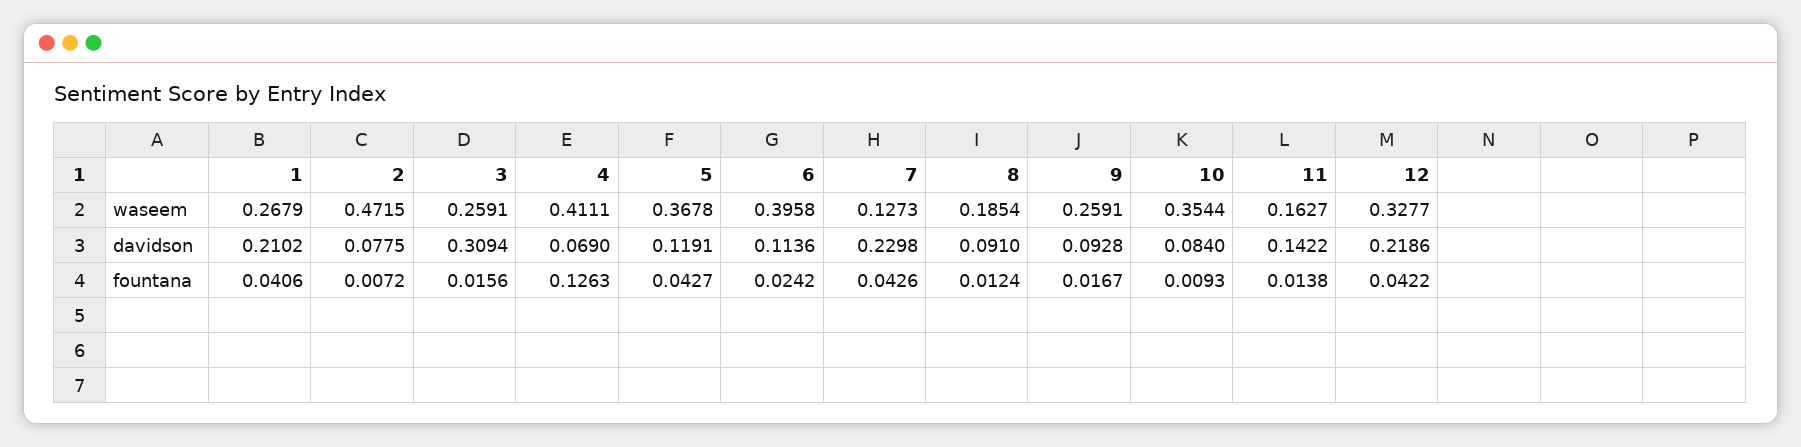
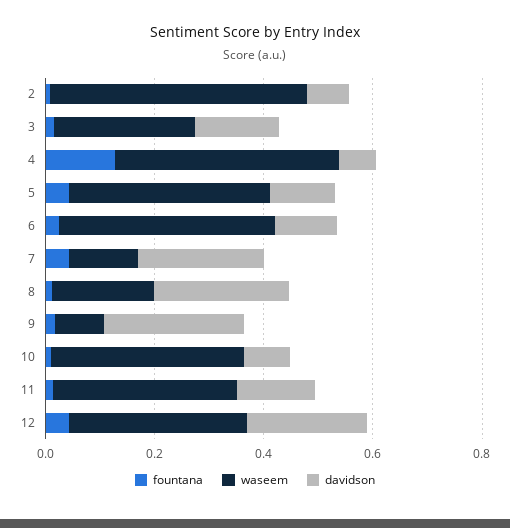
  {
    "waseem": {
-     "1": 0.2679,
      "2": 0.4715,
      "3": 0.2591,
      "4": 0.4111,
      "5": 0.3678,
      "6": 0.3958,
      "7": 0.1273,
      "8": 0.1854,
-     "9": 0.2591,
+     "9": 0.1,
      "10": 0.3544,
-     "11": 0.1627,
+     "11": 0.35,
      "12": 0.3277
    },
    "davidson": {
-     "1": 0.2102,
      "2": 0.0775,
-     "3": 0.3094,
+     "3": 0.15,
      "4": 0.069,
      "5": 0.1191,
      "6": 0.1136,
      "7": 0.2298,
-     "8": 0.091,
+     "8": 0.25,
-     "9": 0.0928,
+     "9": 0.25,
      "10": 0.084,
      "11": 0.1422,
      "12": 0.2186
    },
    "fountana": {
-     "1": 0.0406,
      "2": 0.0072,
      "3": 0.0156,
      "4": 0.1263,
      "5": 0.0427,
      "6": 0.0242,
      "7": 0.0426,
      "8": 0.0124,
      "9": 0.0167,
      "10": 0.0093,
      "11": 0.0138,
      "12": 0.0422
    }
  }

